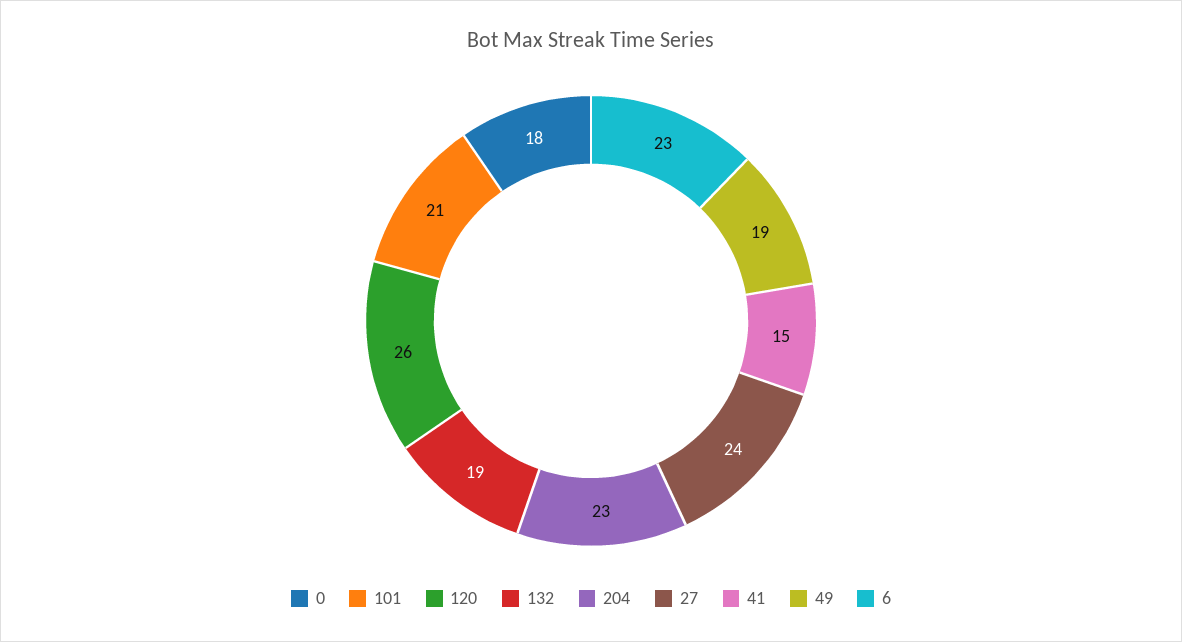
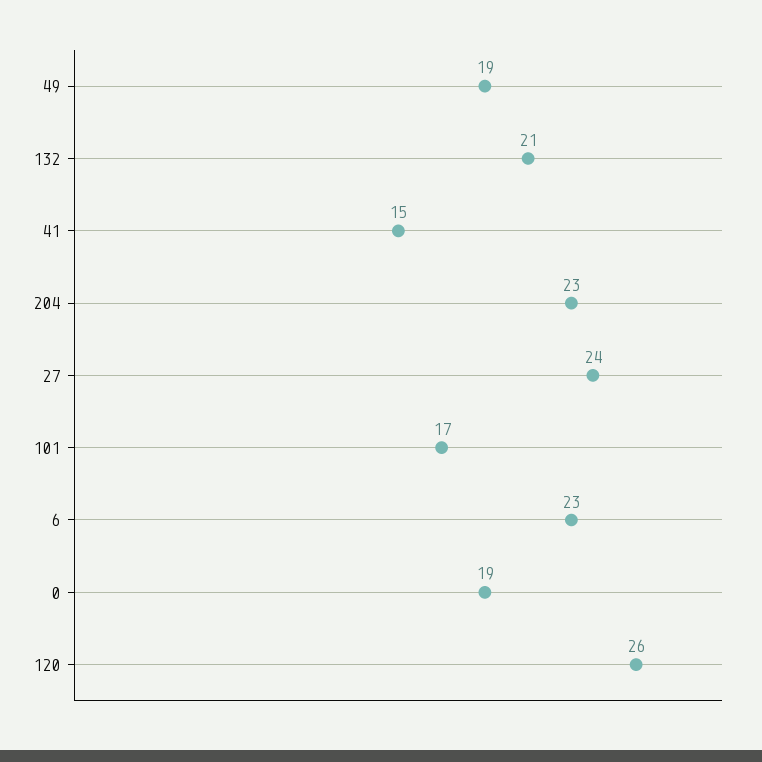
  {
-   "0": 18,
+   "0": 19,
-   "101": 21,
+   "101": 17,
    "120": 26,
-   "132": 19,
+   "132": 21,
    "204": 23,
    "27": 24,
    "41": 15,
    "49": 19,
    "6": 23
  }

